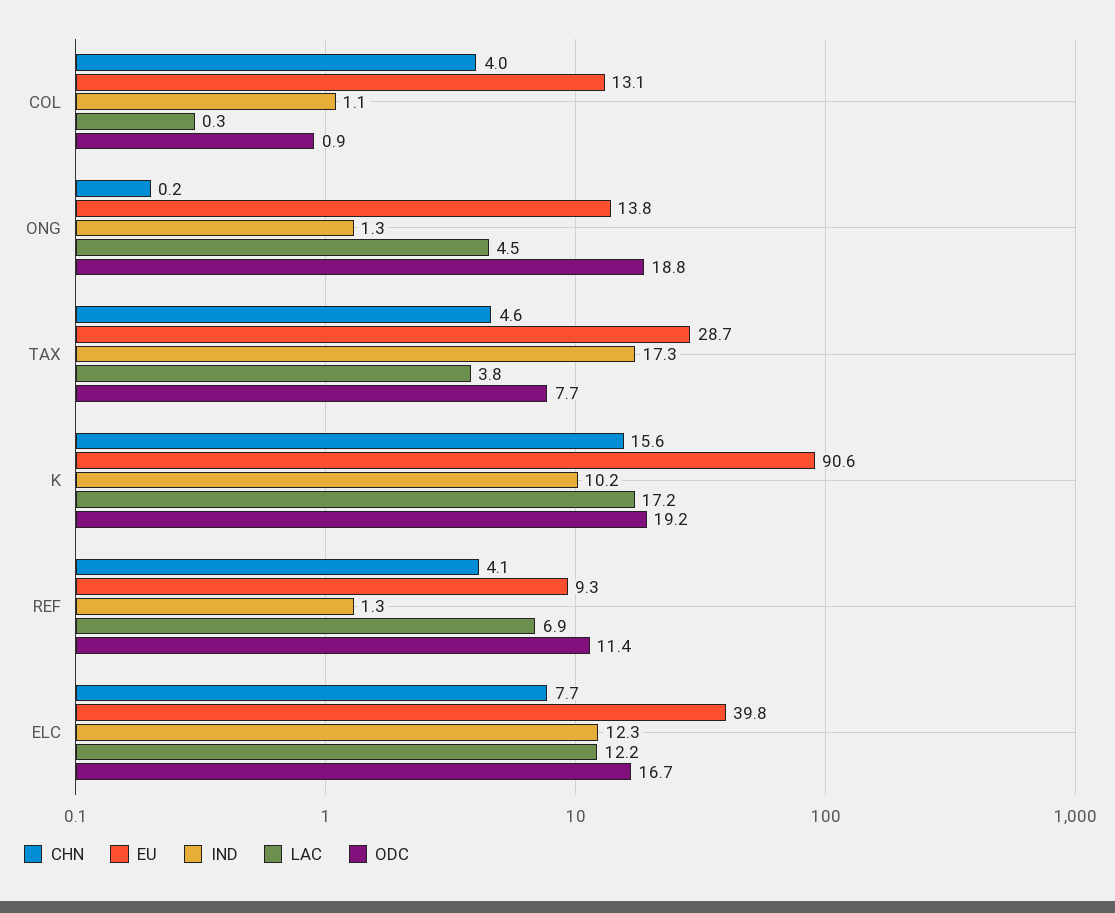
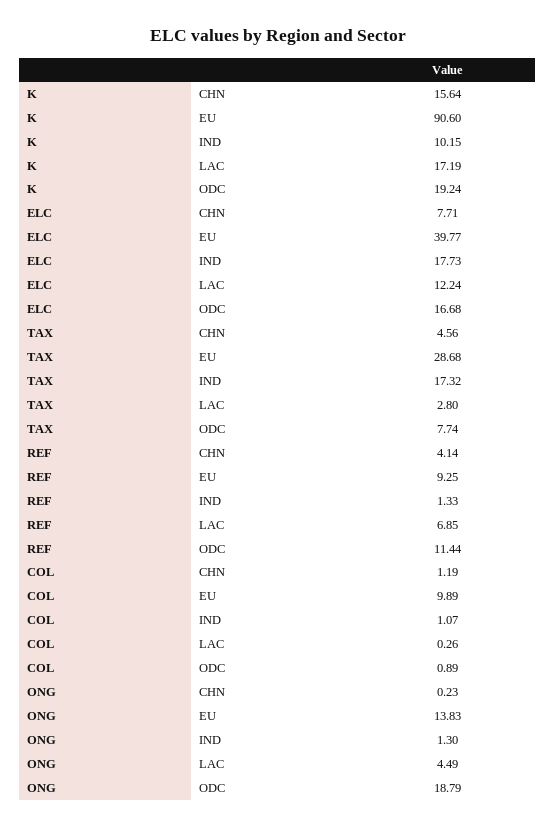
  {
    "CHN": {
-     "COL": 4,
+     "COL": 1.19,
      "ONG": 0.23,
      "TAX": 4.56,
      "K": 15.64,
      "REF": 4.14,
      "ELC": 7.71
    },
    "EU": {
-     "COL": 13.1,
+     "COL": 9.89,
      "ONG": 13.83,
      "TAX": 28.68,
      "K": 90.6,
      "REF": 9.25,
      "ELC": 39.77
    },
    "IND": {
      "COL": 1.07,
      "ONG": 1.3,
      "TAX": 17.32,
      "K": 10.15,
      "REF": 1.33,
-     "ELC": 12.3
+     "ELC": 17.73
    },
    "LAC": {
      "COL": 0.26,
      "ONG": 4.49,
-     "TAX": 3.8,
+     "TAX": 2.8,
      "K": 17.19,
      "REF": 6.85,
      "ELC": 12.24
    },
    "ODC": {
      "COL": 0.89,
      "ONG": 18.79,
      "TAX": 7.74,
      "K": 19.24,
      "REF": 11.44,
      "ELC": 16.68
    }
  }

